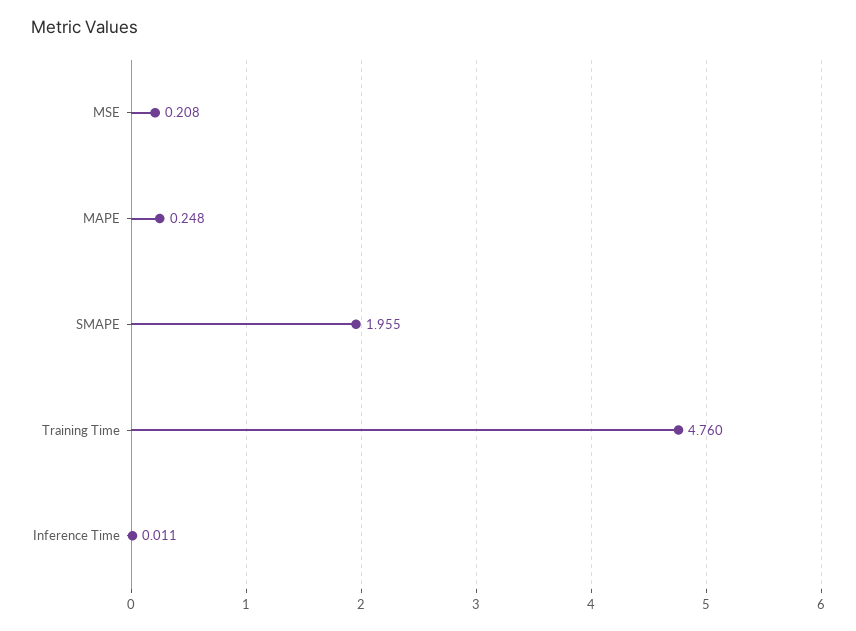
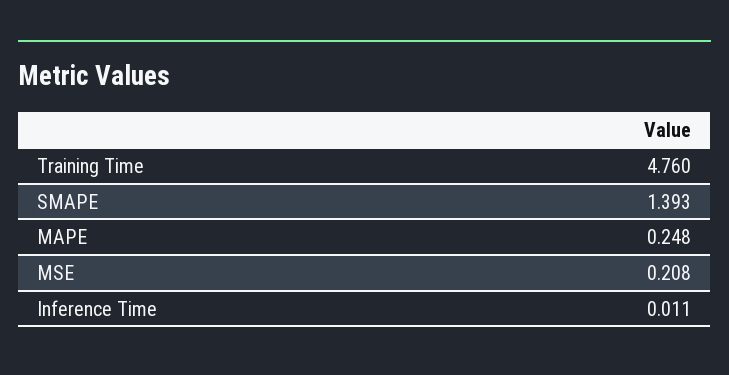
  {
    "MSE": 0.208,
    "MAPE": 0.248,
-   "SMAPE": 1.955,
+   "SMAPE": 1.393,
    "Training Time": 4.76,
    "Inference Time": 0.011
  }

